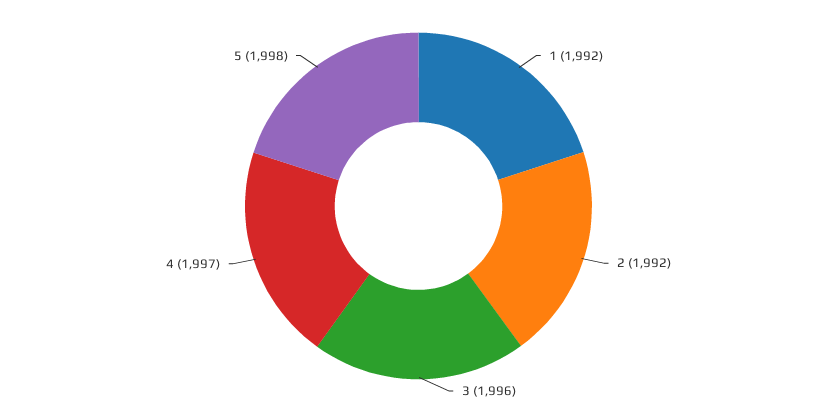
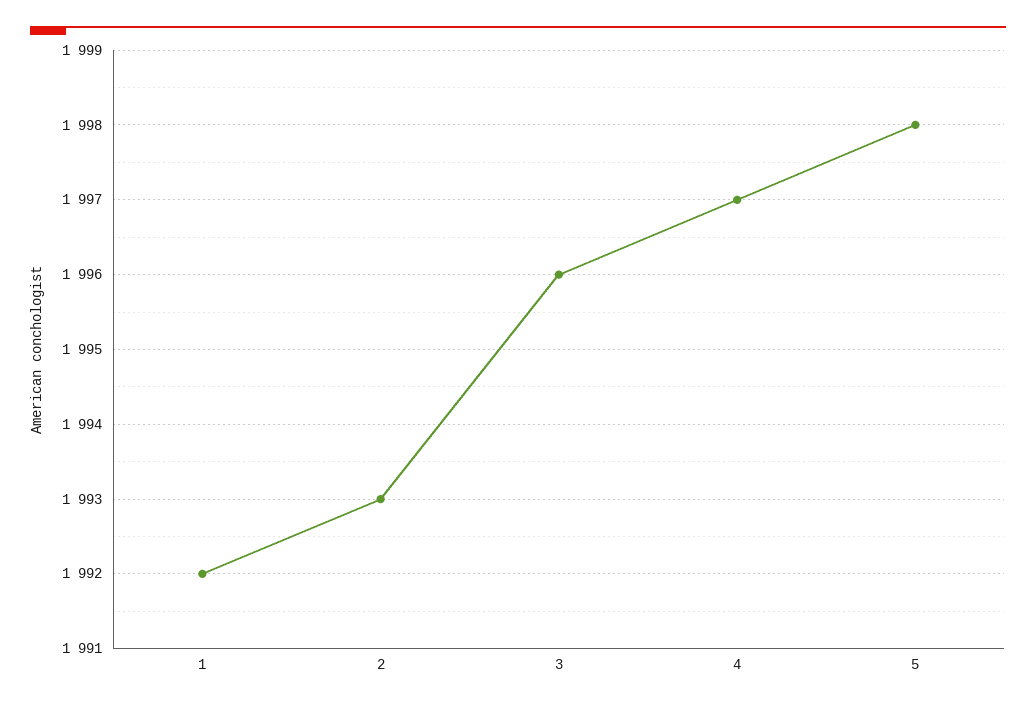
  {
    "1": 1992,
-   "2": 1992,
+   "2": 1993,
    "3": 1996,
    "4": 1997,
    "5": 1998
  }

